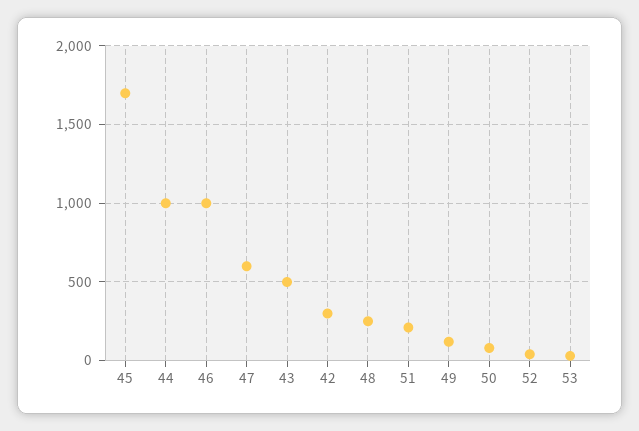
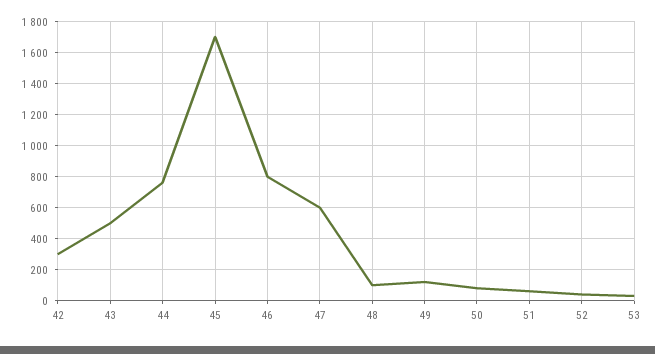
  {
    "45": 1700,
-   "44": 1000,
+   "44": 750,
-   "46": 1000,
+   "46": 800,
    "47": 600,
    "43": 500,
    "42": 300,
-   "48": 250,
+   "48": 100,
-   "51": 200,
+   "51": 50,
    "49": 100,
    "50": 100,
    "52": 50,
    "53": 50
  }

